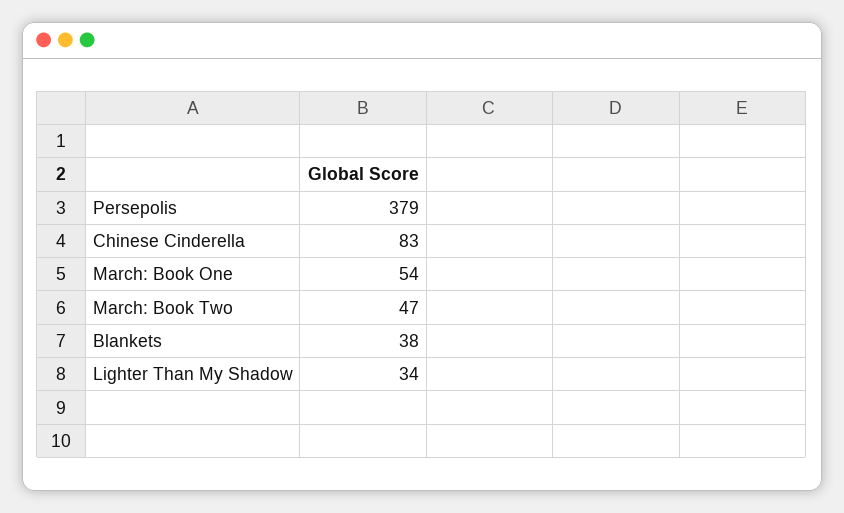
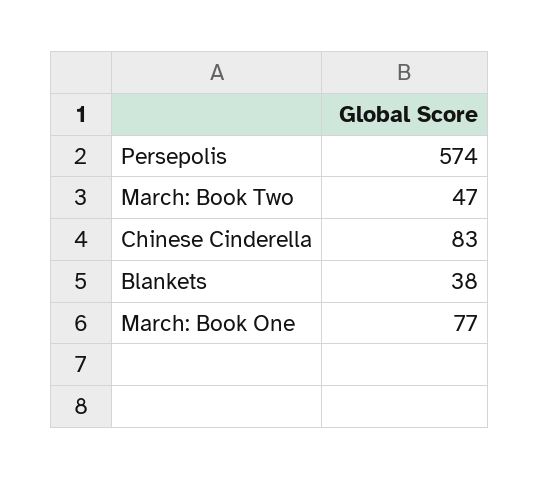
  {
-   "Persepolis": 379,
+   "Persepolis": 574,
    "Chinese Cinderella": 83,
-   "March: Book One": 54,
+   "March: Book One": 77,
    "March: Book Two": 47,
-   "Blankets": 38,
+   "Blankets": 38
-   "Lighter Than My Shadow": 34
  }

